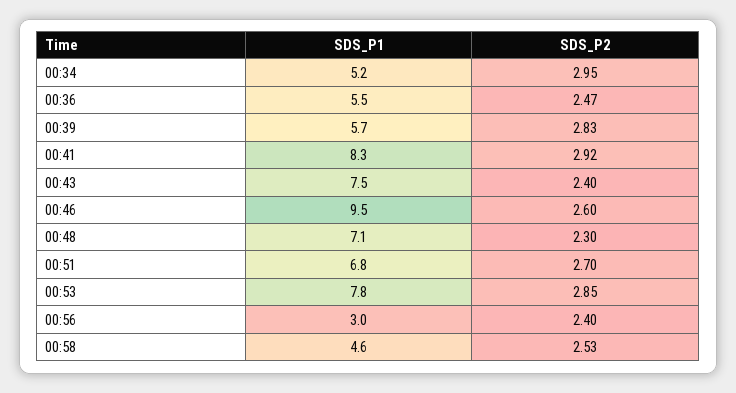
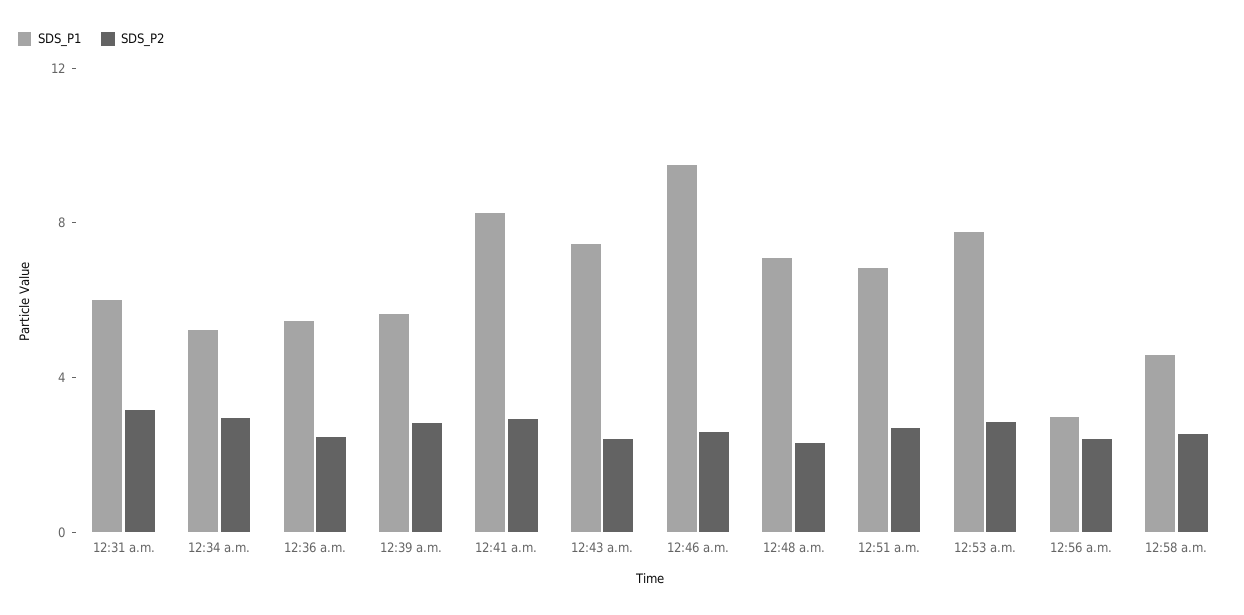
  {
    "SDS_P1": {
      "00:34": 5.2,
      "00:36": 5.5,
      "00:39": 5.7,
      "00:41": 8.3,
      "00:43": 7.5,
      "00:46": 9.5,
      "00:48": 7.1,
      "00:51": 6.8,
      "00:53": 7.8,
      "00:56": 3,
-     "00:58": 4.6
+     "00:58": 4.6,
+     "12:31 a.m.": 6
    },
    "SDS_P2": {
      "00:34": 2.95,
      "00:36": 2.47,
      "00:39": 2.83,
      "00:41": 2.92,
      "00:43": 2.4,
      "00:46": 2.6,
      "00:48": 2.3,
      "00:51": 2.7,
      "00:53": 2.85,
      "00:56": 2.4,
-     "00:58": 2.53
+     "00:58": 2.53,
+     "12:31 a.m.": 3
    }
  }

